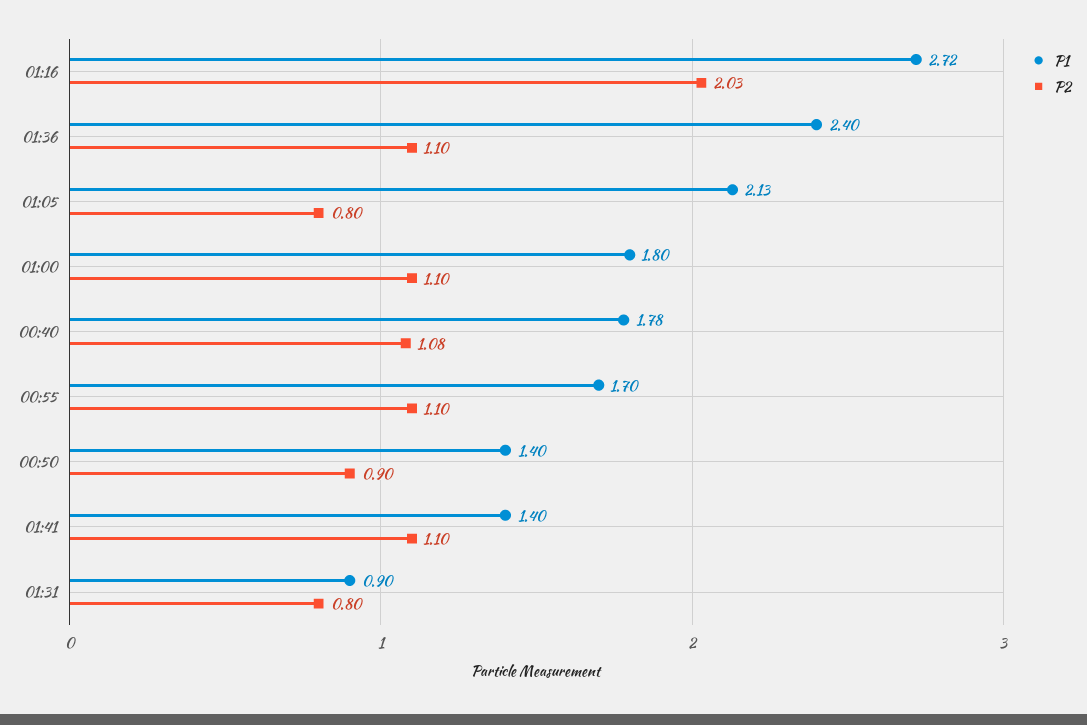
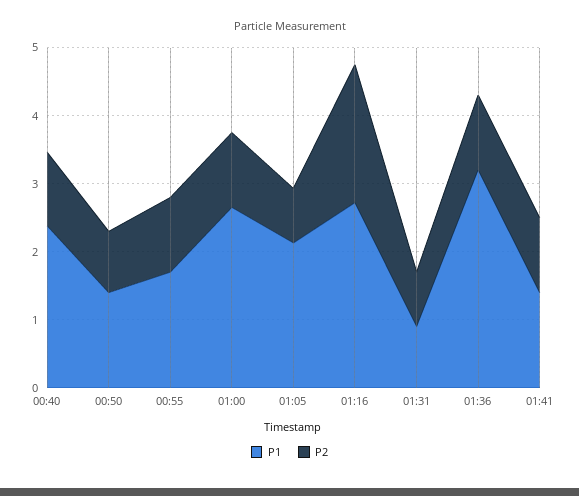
  {
    "P1": {
      "01:16": 2.72,
-     "01:36": 2.4,
+     "01:36": 3.2,
      "01:05": 2.13,
-     "01:00": 1.8,
+     "01:00": 2.6,
-     "00:40": 1.78,
+     "00:40": 2.4,
      "00:55": 1.7,
      "00:50": 1.4,
      "01:41": 1.4,
      "01:31": 0.9
    },
    "P2": {
      "01:16": 2.03,
      "01:36": 1.1,
      "01:05": 0.8,
      "01:00": 1.1,
      "00:40": 1.08,
      "00:55": 1.1,
      "00:50": 0.9,
      "01:41": 1.1,
      "01:31": 0.8
    }
  }

